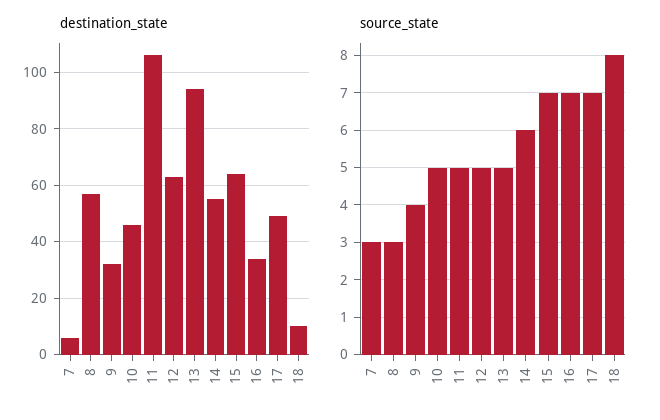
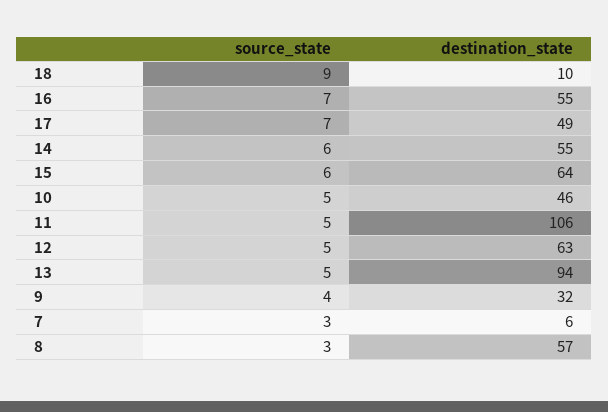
  {
    "destination_state": {
      "7": 6,
      "8": 57,
      "9": 32,
      "10": 46,
      "11": 106,
      "12": 63,
      "13": 94,
      "14": 55,
      "15": 64,
-     "16": 35,
+     "16": 55,
      "17": 49,
      "18": 10
    },
    "source_state": {
      "7": 3,
      "8": 3,
      "9": 4,
      "10": 5,
      "11": 5,
      "12": 5,
      "13": 5,
      "14": 6,
-     "15": 7,
+     "15": 6,
      "16": 7,
      "17": 7,
-     "18": 8
+     "18": 9
    }
  }

